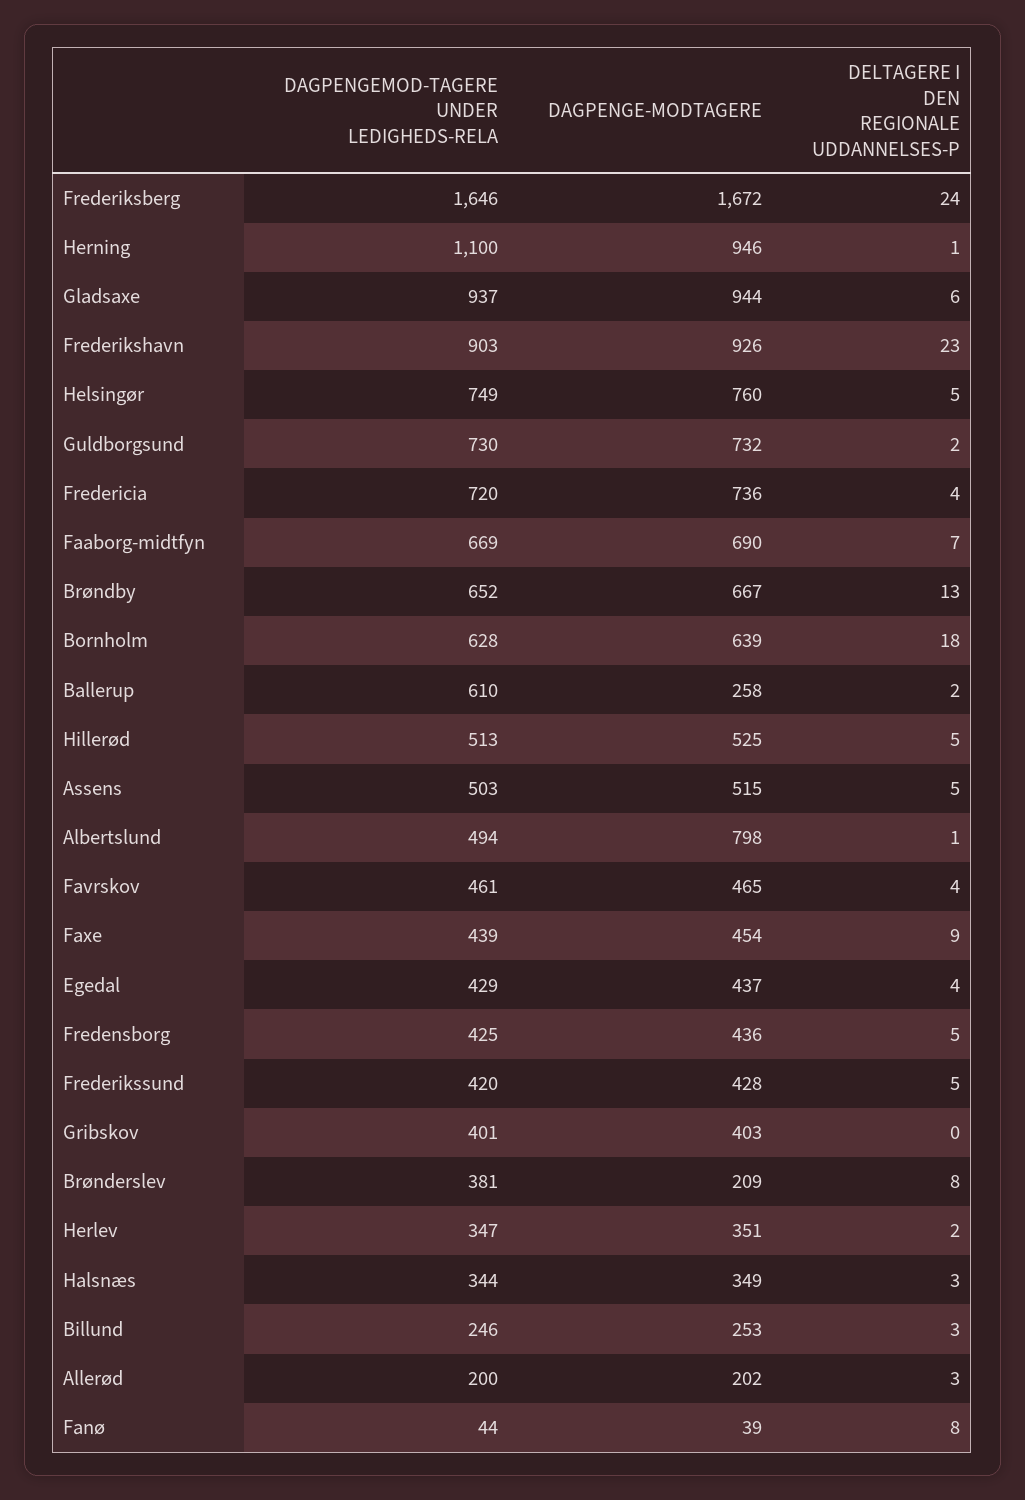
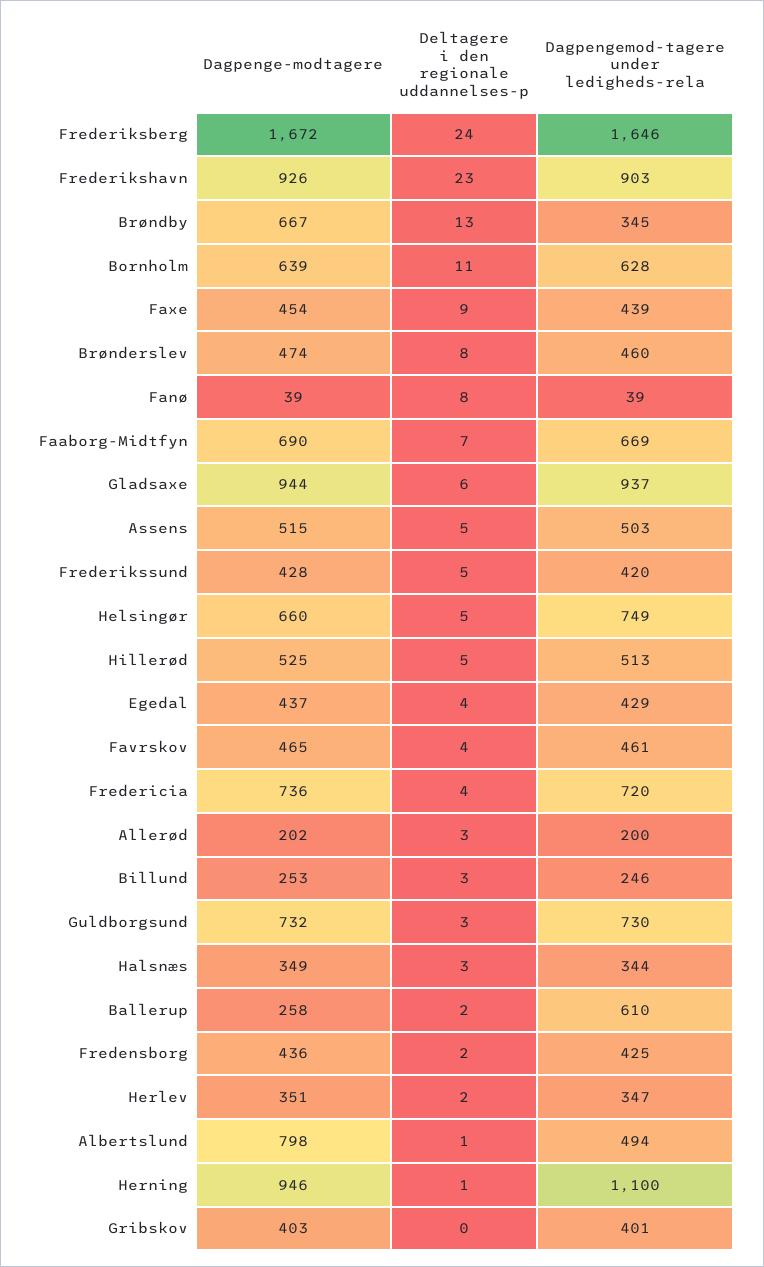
  {
    "DAGPENGEMOD-TAGERE UNDER LEDIGHEDS-RELA": {
      "Frederiksberg": 1646,
      "Herning": 1100,
      "Gladsaxe": 937,
      "Frederikshavn": 903,
      "Helsingør": 749,
      "Guldborgsund": 730,
      "Fredericia": 720,
      "Faaborg-midtfyn": 669,
-     "Brøndby": 652,
+     "Brøndby": 345,
      "Bornholm": 628,
      "Ballerup": 610,
      "Hillerød": 513,
      "Assens": 503,
      "Albertslund": 494,
      "Favrskov": 461,
      "Faxe": 439,
      "Egedal": 429,
      "Fredensborg": 425,
      "Frederikssund": 420,
      "Gribskov": 401,
-     "Brønderslev": 381,
+     "Brønderslev": 460,
      "Herlev": 347,
      "Halsnæs": 344,
      "Billund": 246,
      "Allerød": 200,
-     "Fanø": 44
+     "Fanø": 39
    },
    "DAGPENGE-MODTAGERE": {
      "Frederiksberg": 1672,
      "Herning": 946,
      "Gladsaxe": 944,
      "Frederikshavn": 926,
-     "Helsingør": 760,
+     "Helsingør": 660,
      "Guldborgsund": 732,
      "Fredericia": 736,
      "Faaborg-midtfyn": 690,
      "Brøndby": 667,
      "Bornholm": 639,
      "Ballerup": 258,
      "Hillerød": 525,
      "Assens": 515,
      "Albertslund": 798,
      "Favrskov": 465,
      "Faxe": 454,
      "Egedal": 437,
      "Fredensborg": 436,
      "Frederikssund": 428,
      "Gribskov": 403,
-     "Brønderslev": 209,
+     "Brønderslev": 474,
      "Herlev": 351,
      "Halsnæs": 349,
      "Billund": 253,
      "Allerød": 202,
      "Fanø": 39
    },
    "DELTAGERE I DEN REGIONALE UDDANNELSES-P": {
      "Frederiksberg": 24,
      "Herning": 1,
      "Gladsaxe": 6,
      "Frederikshavn": 23,
      "Helsingør": 5,
-     "Guldborgsund": 2,
+     "Guldborgsund": 3,
      "Fredericia": 4,
      "Faaborg-midtfyn": 7,
      "Brøndby": 13,
-     "Bornholm": 18,
+     "Bornholm": 11,
      "Ballerup": 2,
      "Hillerød": 5,
      "Assens": 5,
      "Albertslund": 1,
      "Favrskov": 4,
      "Faxe": 9,
      "Egedal": 4,
-     "Fredensborg": 5,
+     "Fredensborg": 2,
      "Frederikssund": 5,
      "Gribskov": 0,
      "Brønderslev": 8,
      "Herlev": 2,
      "Halsnæs": 3,
      "Billund": 3,
      "Allerød": 3,
      "Fanø": 8
    }
  }

